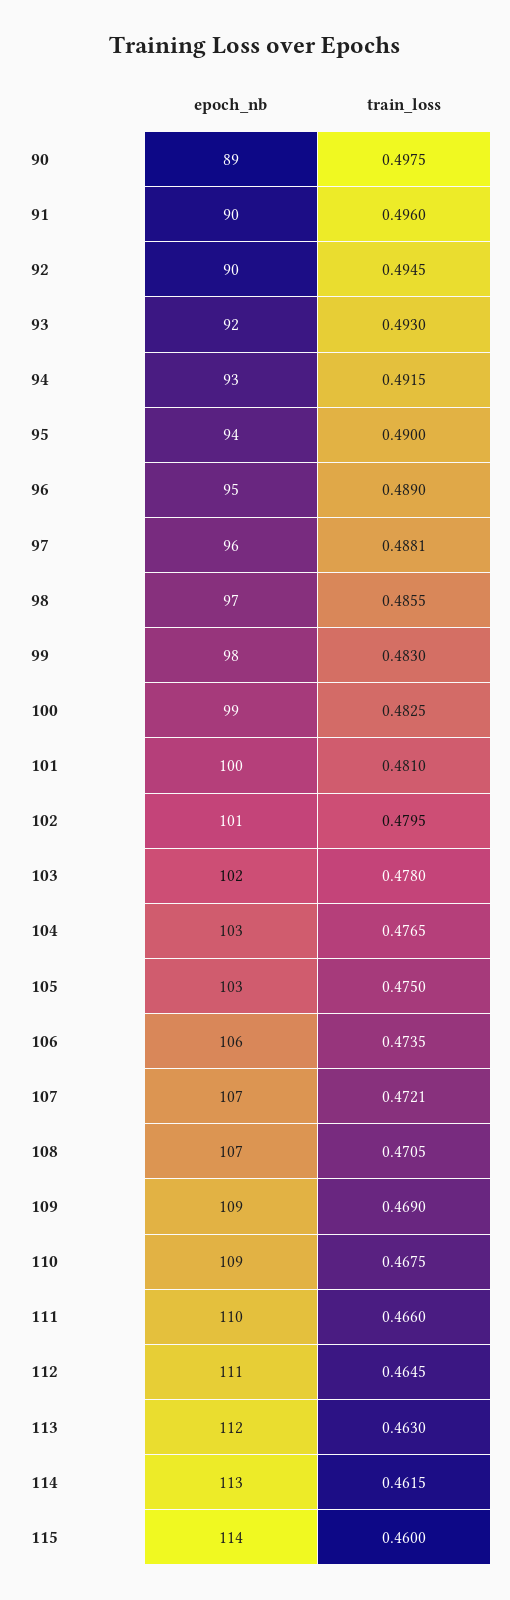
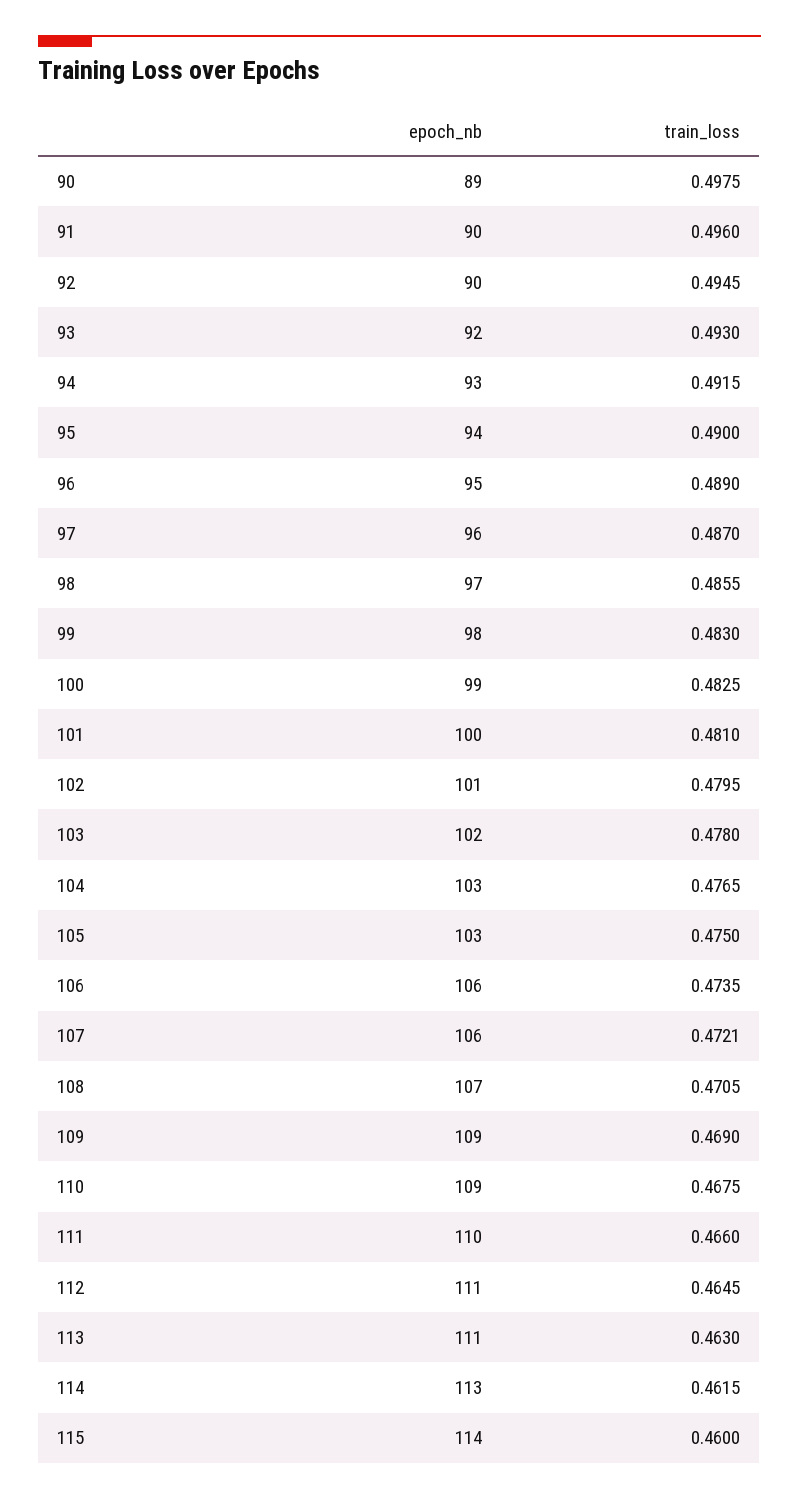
  {
    "epoch_nb": {
      "90": 89,
      "91": 90,
      "92": 90,
      "93": 92,
      "94": 93,
      "95": 94,
      "96": 95,
      "97": 96,
      "98": 97,
      "99": 98,
      "100": 99,
      "101": 100,
      "102": 101,
      "103": 102,
      "104": 103,
      "105": 103,
      "106": 106,
-     "107": 107,
+     "107": 106,
      "108": 107,
      "109": 109,
      "110": 109,
      "111": 110,
      "112": 111,
-     "113": 112,
+     "113": 111,
      "114": 113,
      "115": 114
    },
    "train_loss": {
      "90": 0.4975,
      "91": 0.496,
      "92": 0.4945,
      "93": 0.493,
      "94": 0.4915,
      "95": 0.49,
      "96": 0.489,
-     "97": 0.4881,
+     "97": 0.487,
      "98": 0.4855,
      "99": 0.483,
      "100": 0.4825,
      "101": 0.481,
      "102": 0.4795,
      "103": 0.478,
      "104": 0.4765,
      "105": 0.475,
      "106": 0.4735,
      "107": 0.4721,
      "108": 0.4705,
      "109": 0.469,
      "110": 0.4675,
      "111": 0.466,
      "112": 0.4645,
      "113": 0.463,
      "114": 0.4615,
      "115": 0.46
    }
  }

